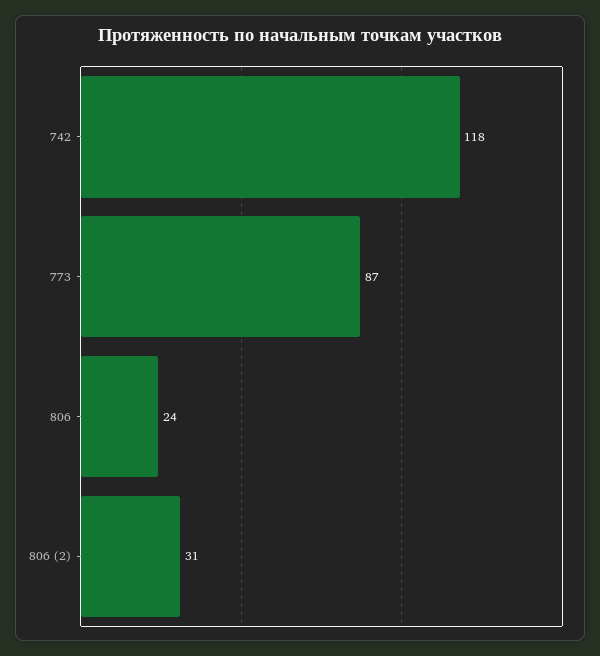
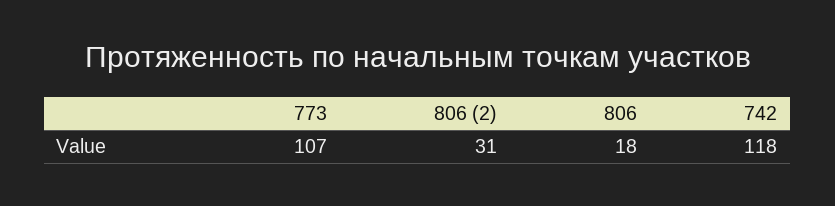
  {
    "742": 118,
-   "773": 87,
+   "773": 107,
-   "806": 24,
+   "806": 18,
    "806 (2)": 31
  }

